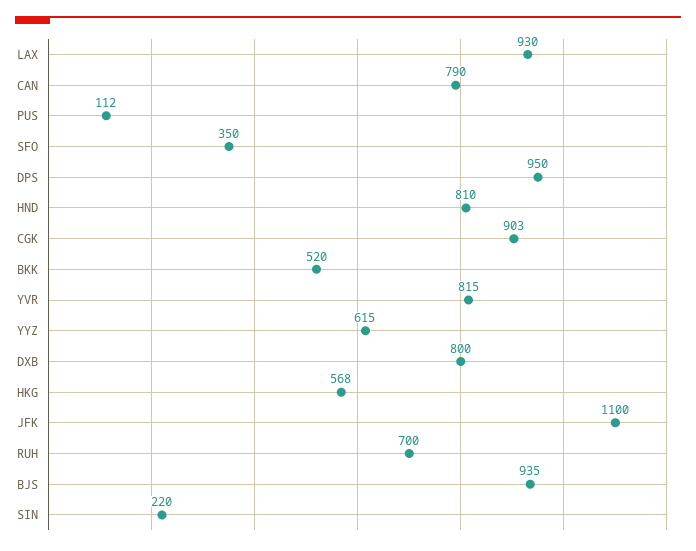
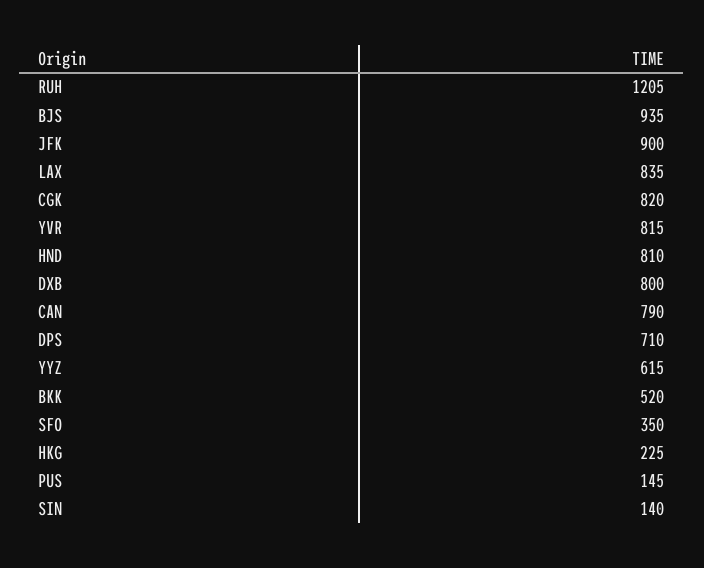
  {
-   "LAX": 930,
+   "LAX": 835,
    "CAN": 790,
-   "PUS": 112,
+   "PUS": 145,
    "SFO": 350,
-   "DPS": 950,
+   "DPS": 710,
    "HND": 810,
-   "CGK": 903,
+   "CGK": 820,
    "BKK": 520,
    "YVR": 815,
    "YYZ": 615,
    "DXB": 800,
-   "HKG": 568,
+   "HKG": 225,
-   "JFK": 1100,
+   "JFK": 900,
-   "RUH": 700,
+   "RUH": 1205,
    "BJS": 935,
-   "SIN": 220
+   "SIN": 140
  }

